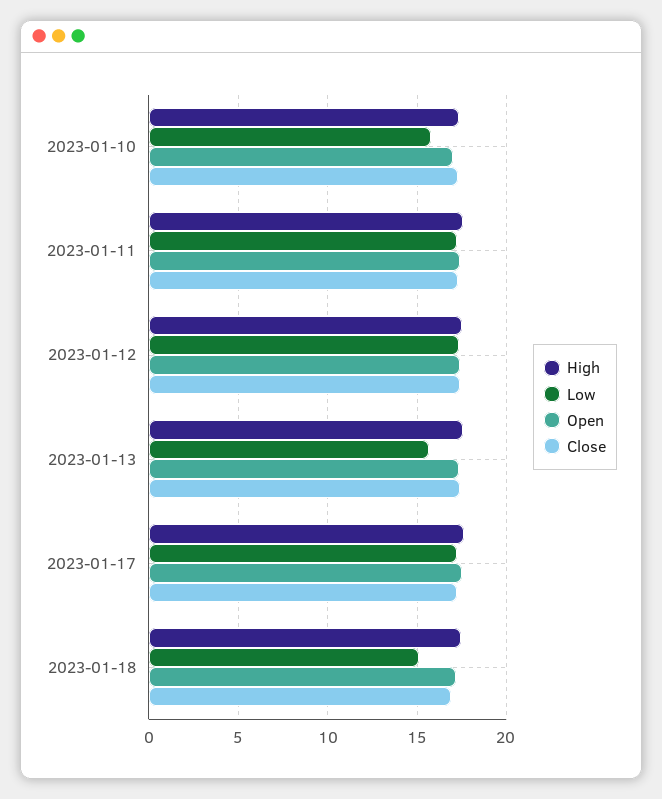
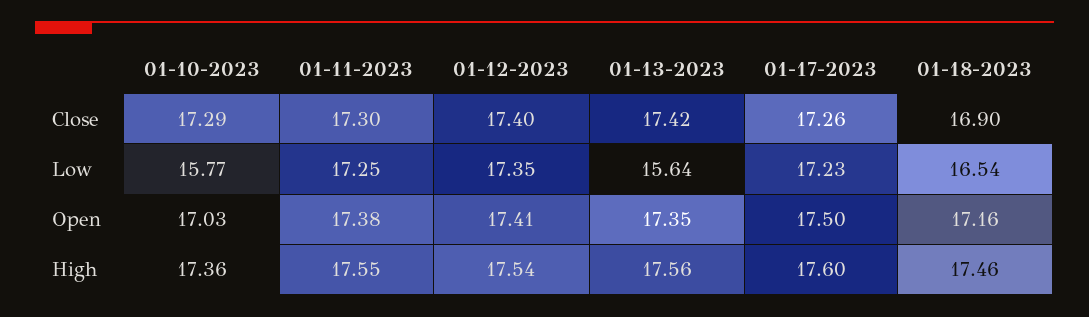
  {
    "High": {
      "2023-01-10": 17.36,
      "2023-01-11": 17.55,
      "2023-01-12": 17.54,
      "2023-01-13": 17.56,
      "2023-01-17": 17.6,
      "2023-01-18": 17.46
    },
    "Low": {
      "2023-01-10": 15.77,
      "2023-01-11": 17.25,
      "2023-01-12": 17.35,
      "2023-01-13": 15.64,
      "2023-01-17": 17.23,
-     "2023-01-18": 15
+     "2023-01-18": 16.54
    },
    "Open": {
      "2023-01-10": 17.03,
      "2023-01-11": 17.38,
      "2023-01-12": 17.41,
      "2023-01-13": 17.35,
      "2023-01-17": 17.5,
      "2023-01-18": 17.16
    },
    "Close": {
      "2023-01-10": 17.29,
      "2023-01-11": 17.3,
      "2023-01-12": 17.4,
      "2023-01-13": 17.42,
      "2023-01-17": 17.26,
      "2023-01-18": 16.9
    }
  }

